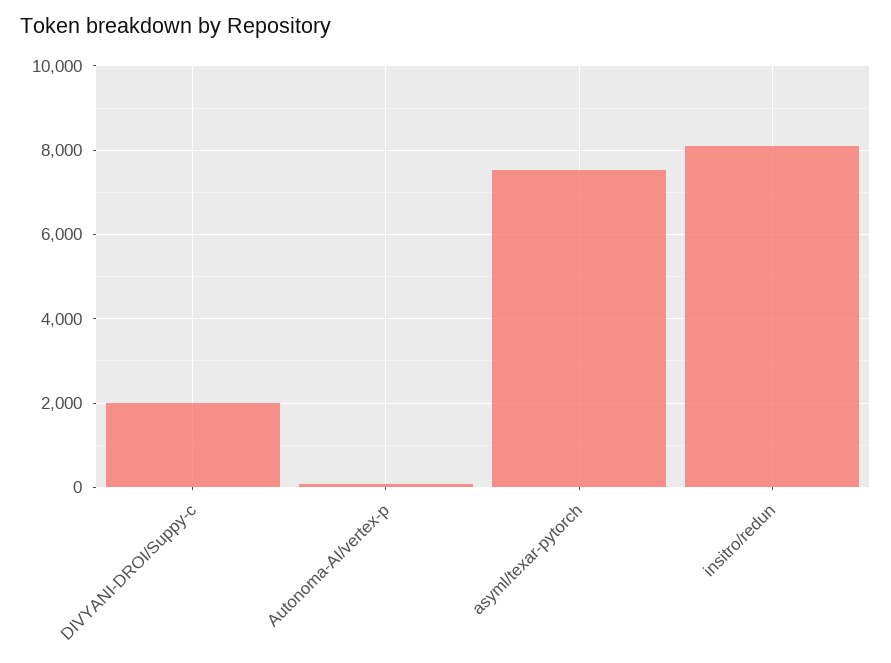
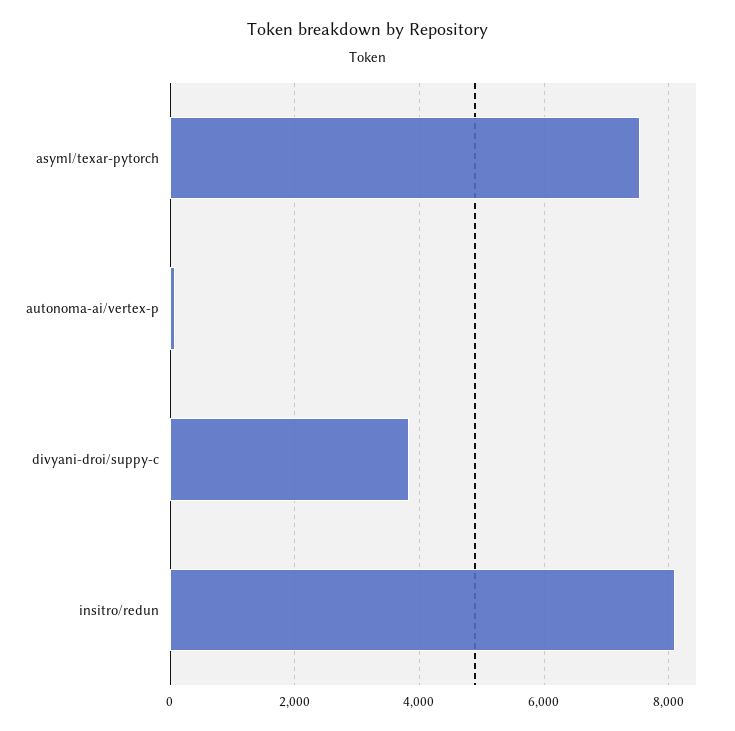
  {
-   "DIVYANI-DROI/Suppy-c": 2000,
+   "DIVYANI-DROI/Suppy-c": 3800,
    "Autonoma-AI/vertex-p": 0,
    "asyml/texar-pytorch": 7600,
    "insitro/redun": 8200
  }

